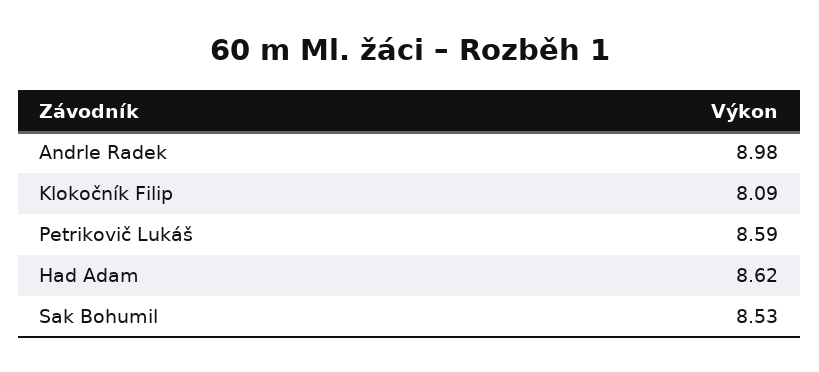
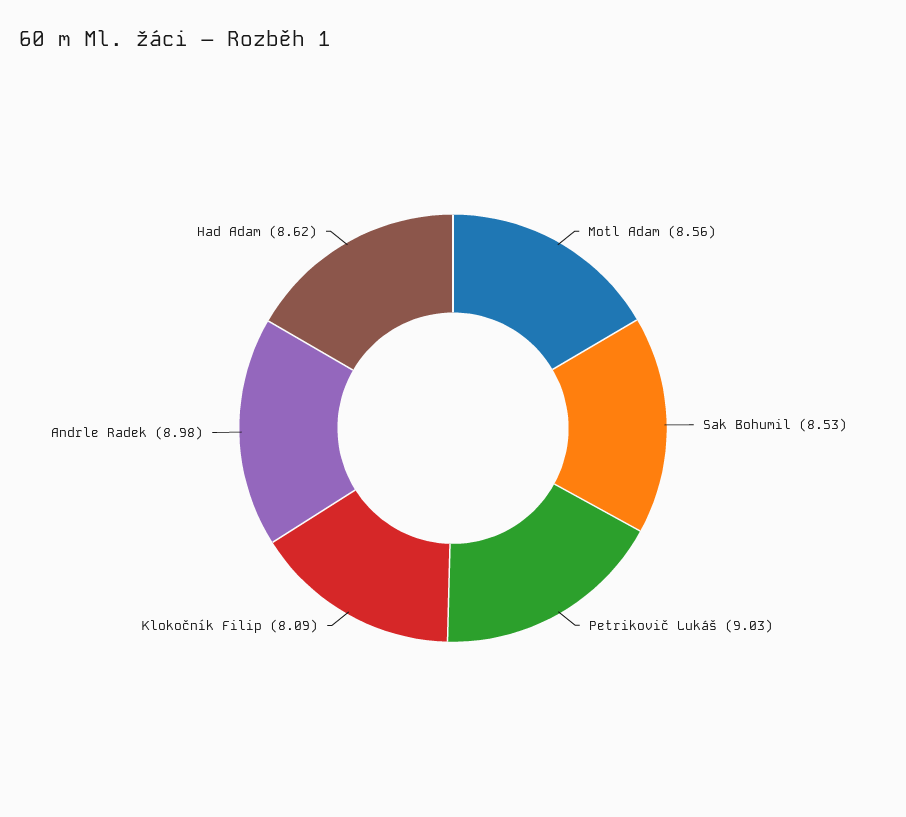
  {
    "Andrle Radek": 8.98,
    "Klokočník Filip": 8.09,
-   "Petrikovič Lukáš": 8.59,
+   "Petrikovič Lukáš": 9.03,
    "Had Adam": 8.62,
-   "Sak Bohumil": 8.53
+   "Sak Bohumil": 8.53,
+   "Motl Adam": 8.56
  }

